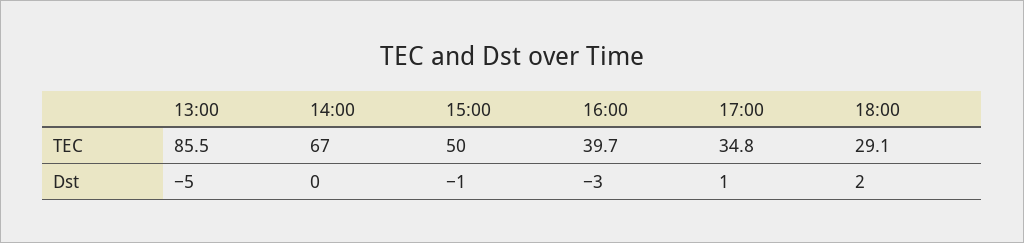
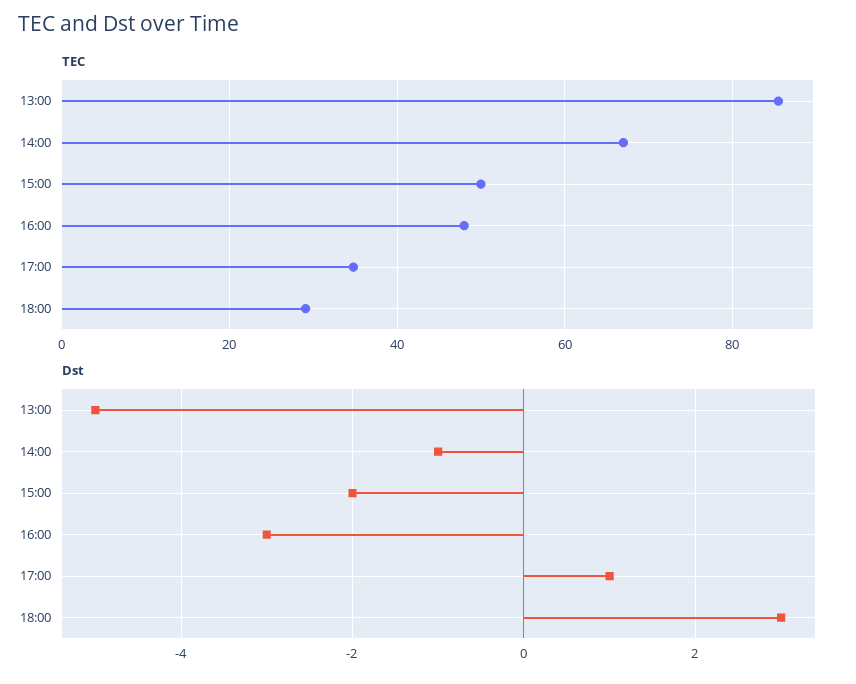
  {
    "TEC": {
      "13:00": 85.5,
      "14:00": 67,
      "15:00": 50,
-     "16:00": 39.7,
+     "16:00": 48,
      "17:00": 34.8,
      "18:00": 29.1
    },
    "Dst": {
      "13:00": -5,
-     "14:00": 0,
+     "14:00": -1,
-     "15:00": -1,
+     "15:00": -2,
      "16:00": -3,
      "17:00": 1,
-     "18:00": 2
+     "18:00": 3
    }
  }

